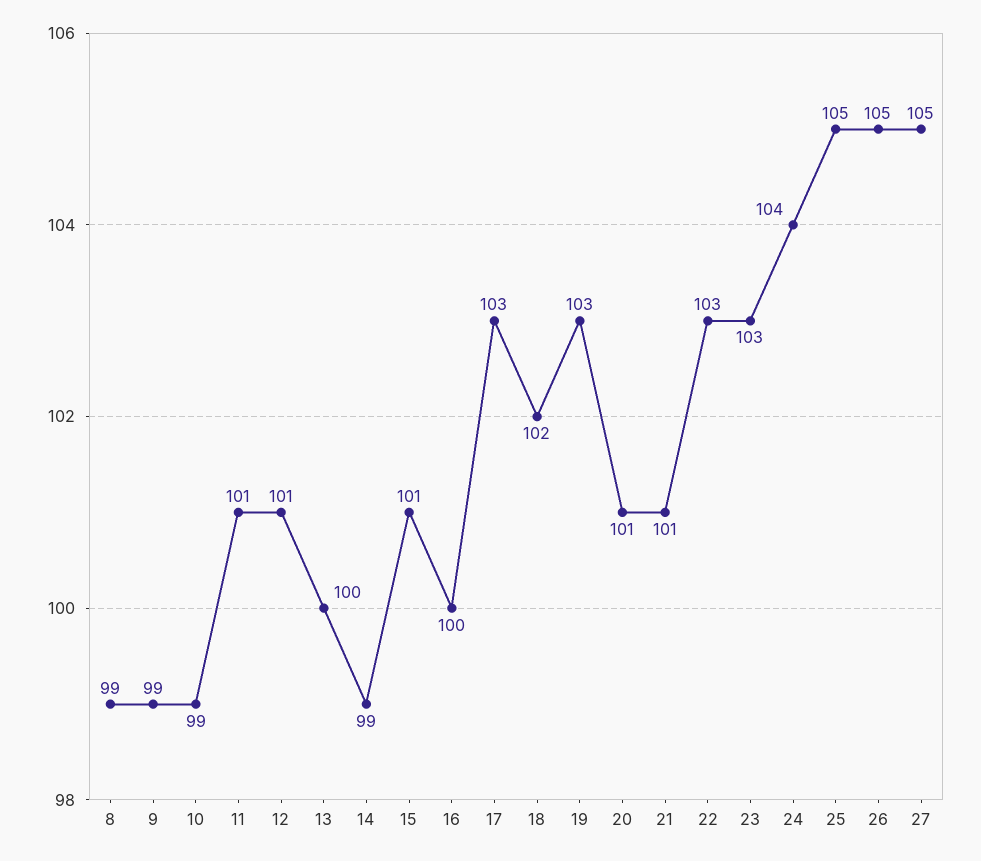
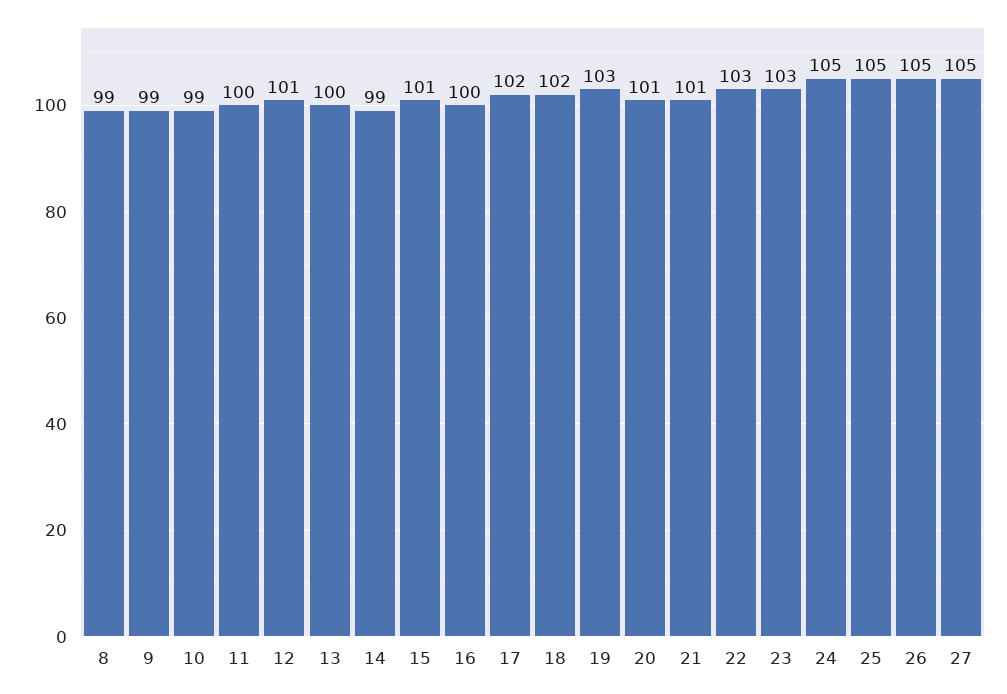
  {
    "8": 99,
    "9": 99,
    "10": 99,
-   "11": 101,
+   "11": 100,
    "12": 101,
    "13": 100,
    "14": 99,
    "15": 101,
    "16": 100,
-   "17": 103,
+   "17": 102,
    "18": 102,
    "19": 103,
    "20": 101,
    "21": 101,
    "22": 103,
    "23": 103,
-   "24": 104,
+   "24": 105,
    "25": 105,
    "26": 105,
    "27": 105
  }

